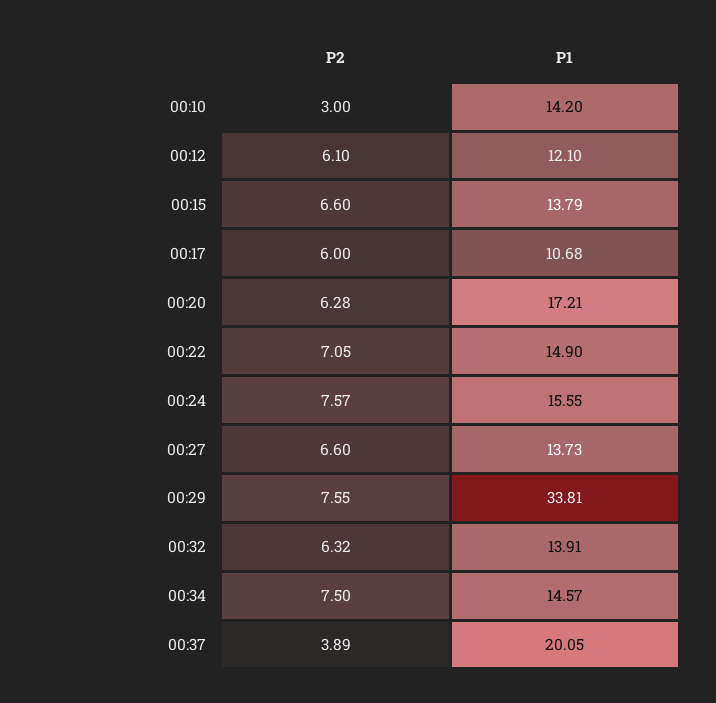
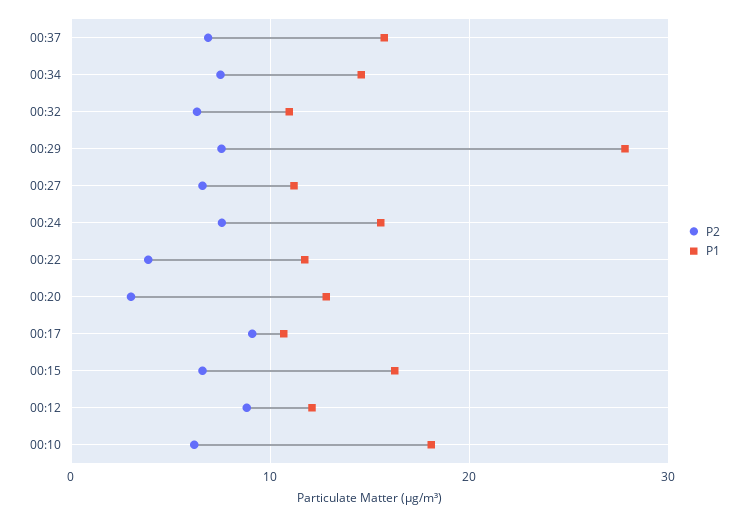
  {
    "P2": {
-     "00:10": 3,
+     "00:10": 6,
-     "00:12": 6.1,
+     "00:12": 9,
      "00:15": 6.6,
-     "00:17": 6,
+     "00:17": 9,
-     "00:20": 6.28,
+     "00:20": 3,
-     "00:22": 7.05,
+     "00:22": 4,
      "00:24": 7.57,
      "00:27": 6.6,
      "00:29": 7.55,
      "00:32": 6.32,
      "00:34": 7.5,
-     "00:37": 3.89
+     "00:37": 7
    },
    "P1": {
-     "00:10": 14.2,
+     "00:10": 18,
      "00:12": 12.1,
-     "00:15": 13.79,
+     "00:15": 16,
      "00:17": 10.68,
-     "00:20": 17.21,
+     "00:20": 13,
-     "00:22": 14.9,
+     "00:22": 12,
      "00:24": 15.55,
-     "00:27": 13.73,
+     "00:27": 11,
-     "00:29": 33.81,
+     "00:29": 28,
-     "00:32": 13.91,
+     "00:32": 11,
      "00:34": 14.57,
-     "00:37": 20.05
+     "00:37": 16
    }
  }

